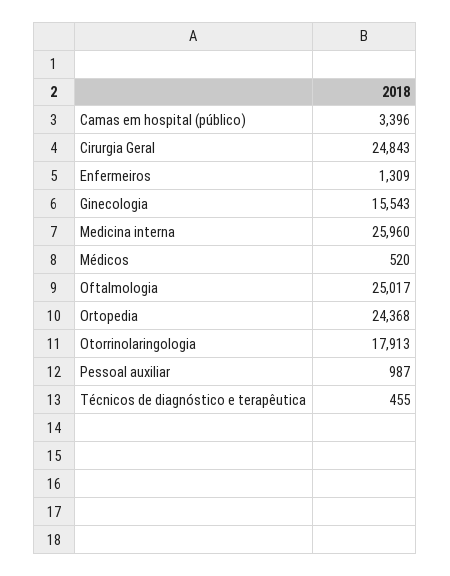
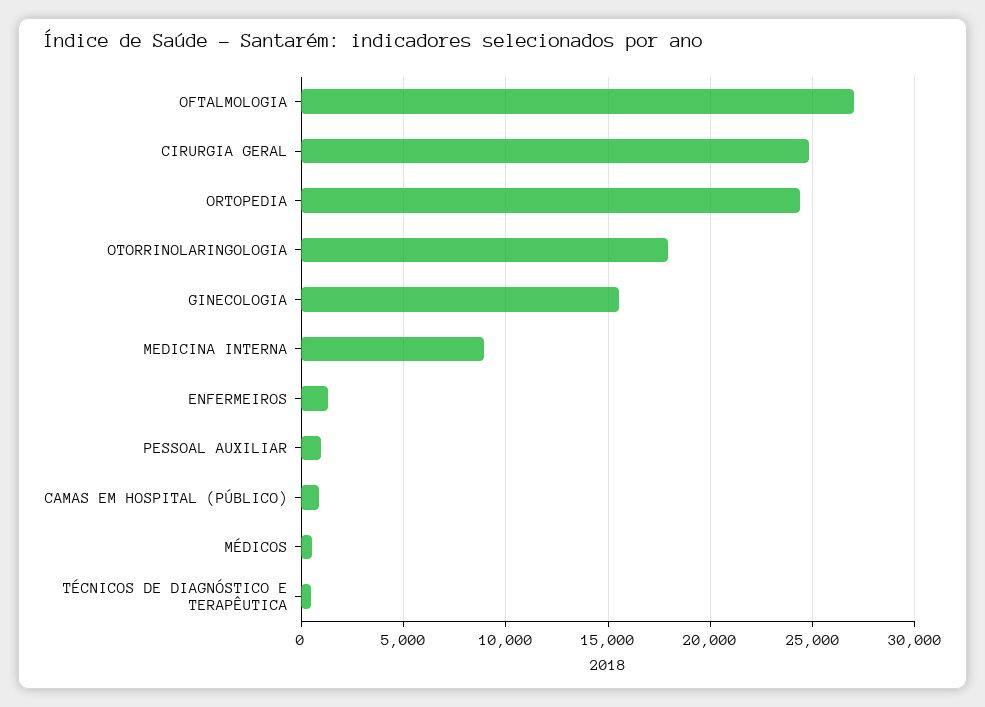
  {
-   "Camas em hospital (público)": 3396,
+   "Camas em hospital (público)": 1000,
    "Cirurgia Geral": 24843,
    "Enfermeiros": 1309,
    "Ginecologia": 15543,
-   "Medicina interna": 25960,
+   "Medicina interna": 9000,
    "Médicos": 520,
-   "Oftalmologia": 25017,
+   "Oftalmologia": 27000,
    "Ortopedia": 24368,
    "Otorrinolaringologia": 17913,
    "Pessoal auxiliar": 987,
    "Técnicos de diagnóstico e terapêutica": 455
  }

